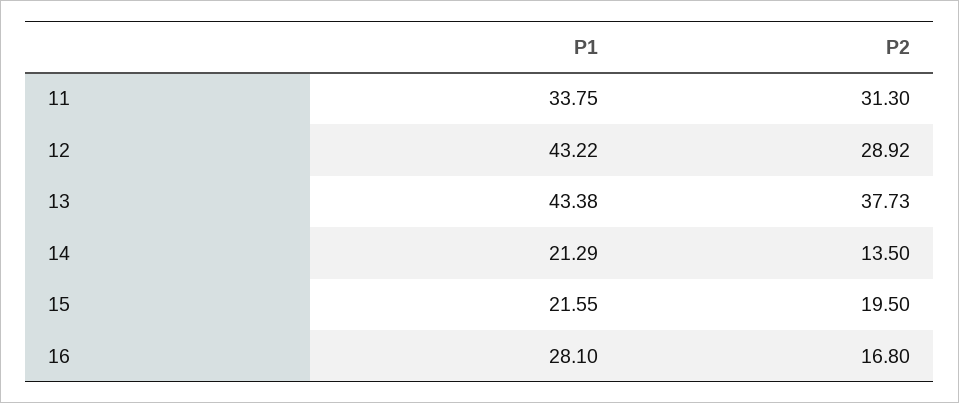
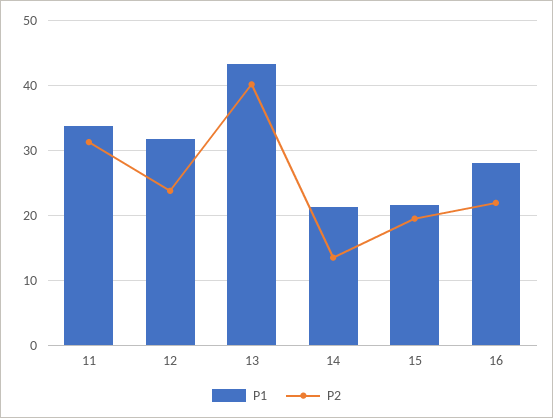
  {
    "P1": {
      "11": 33.75,
-     "12": 43.22,
+     "12": 32,
      "13": 43.38,
      "14": 21.29,
      "15": 21.55,
      "16": 28.1
    },
    "P2": {
      "11": 31.3,
-     "12": 28.92,
+     "12": 24,
-     "13": 37.73,
+     "13": 40,
      "14": 13.5,
      "15": 19.5,
-     "16": 16.8
+     "16": 22
    }
  }

